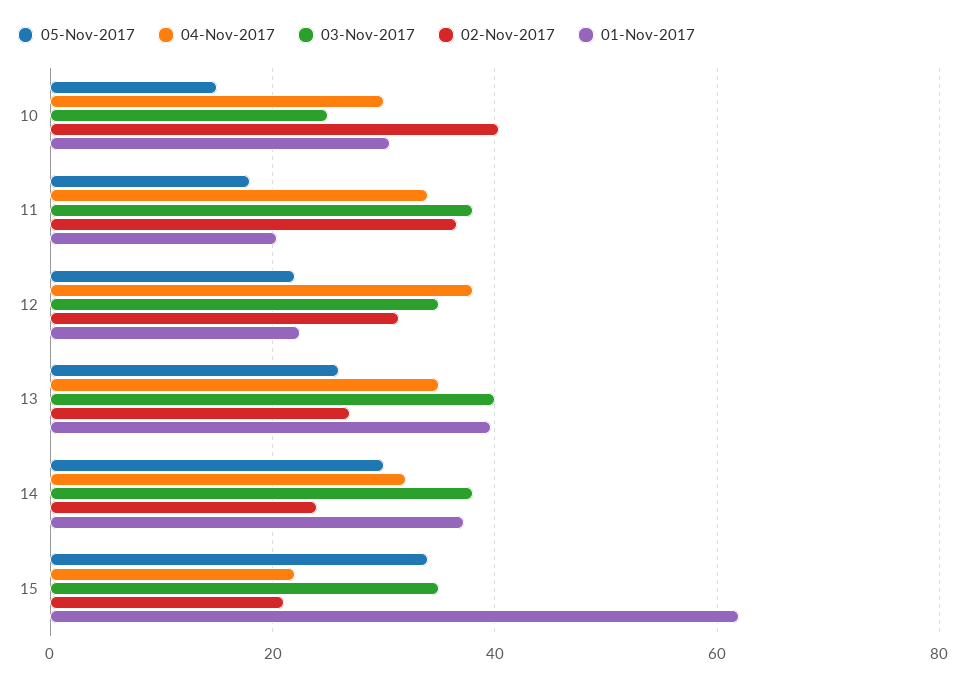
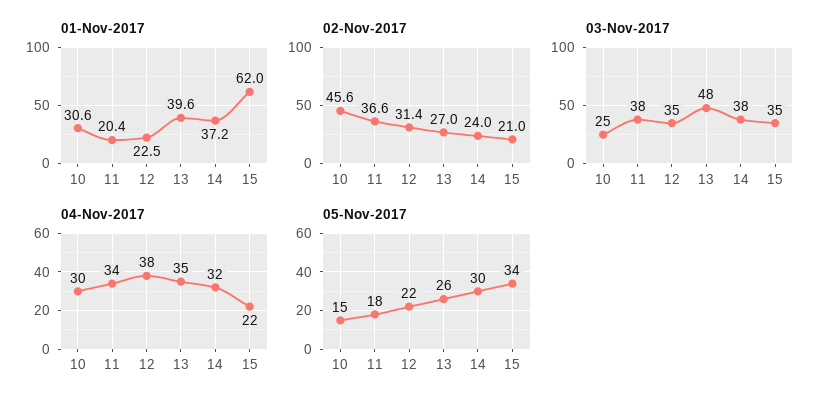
  {
    "05-Nov-2017": {
      "10": 15,
      "11": 18,
      "12": 22,
      "13": 26,
      "14": 30,
      "15": 34
    },
    "04-Nov-2017": {
      "10": 30,
      "11": 34,
      "12": 38,
      "13": 35,
      "14": 32,
      "15": 22
    },
    "03-Nov-2017": {
      "10": 25,
      "11": 38,
      "12": 35,
-     "13": 40,
+     "13": 48,
      "14": 38,
      "15": 35
    },
    "02-Nov-2017": {
-     "10": 40,
+     "10": 45.6,
      "11": 36.6,
      "12": 31.4,
      "13": 27,
      "14": 24,
      "15": 21
    },
    "01-Nov-2017": {
      "10": 30.6,
      "11": 20.4,
      "12": 22.5,
      "13": 39.6,
      "14": 37.2,
      "15": 62
    }
  }

